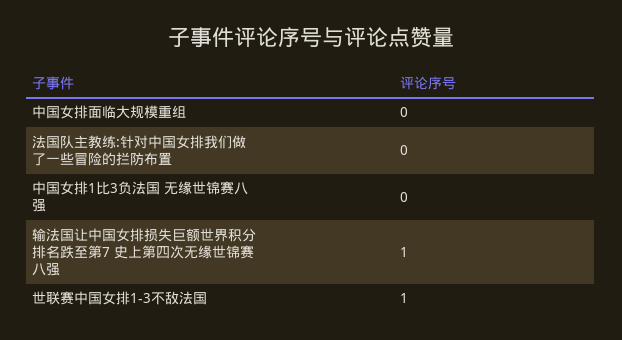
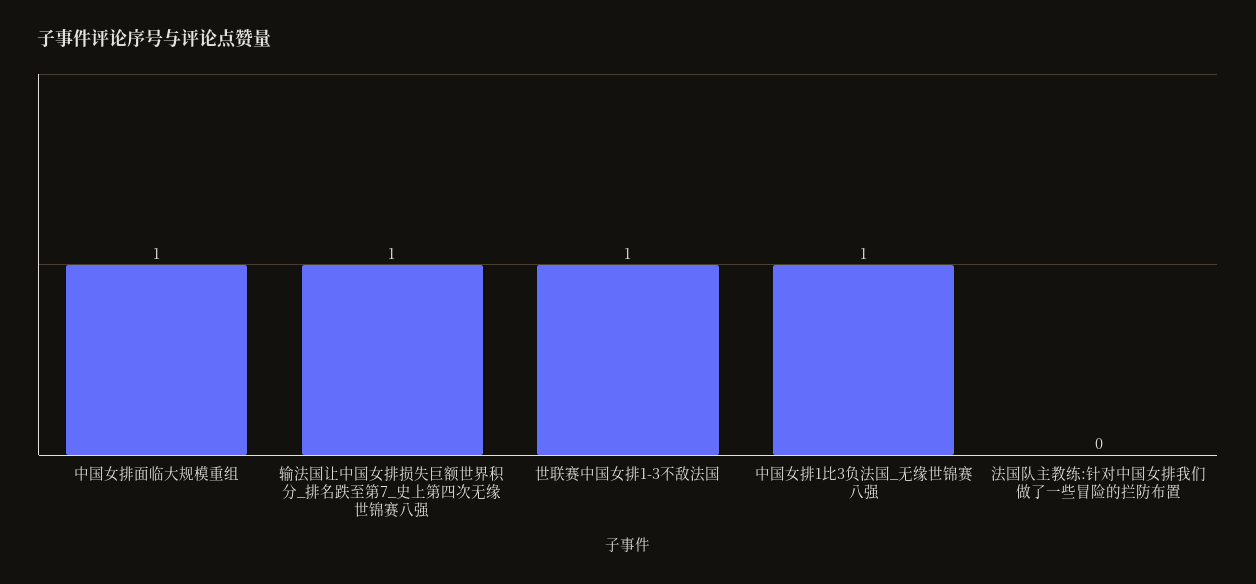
  {
-   "中国女排面临大规模重组": 0,
+   "中国女排面临大规模重组": 1,
    "法国队主教练:针对中国女排我们做了一些冒险的拦防布置": 0,
-   "中国女排1比3负法国 无缘世锦赛八强": 0,
+   "中国女排1比3负法国 无缘世锦赛八强": 1,
    "输法国让中国女排损失巨额世界积分 排名跌至第7 史上第四次无缘世锦赛八强": 1,
    "世联赛中国女排1-3不敌法国": 1
  }

